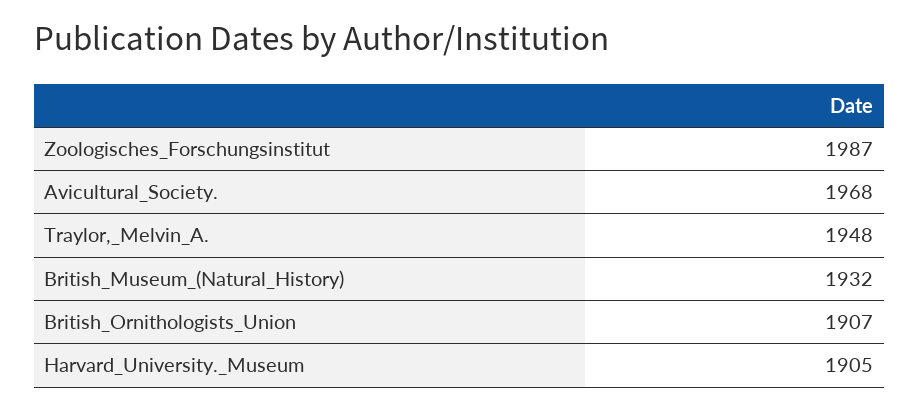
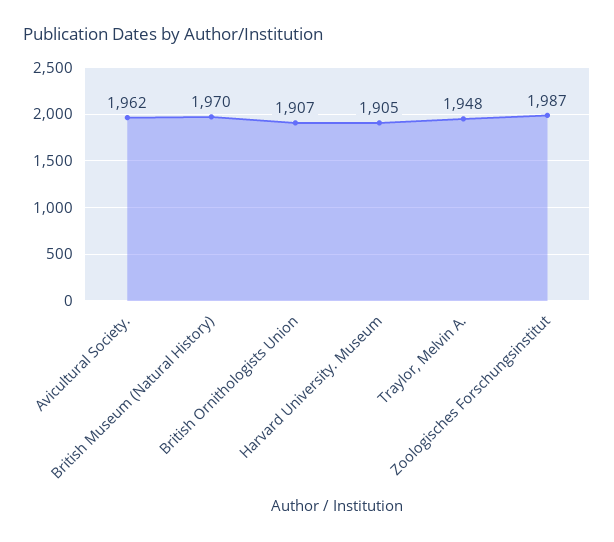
  {
    "Zoologisches_Forschungsinstitut": 1987,
-   "Avicultural_Society.": 1968,
+   "Avicultural_Society.": 1962,
    "Traylor,_Melvin_A.": 1948,
-   "British_Museum_(Natural_History)": 1932,
+   "British_Museum_(Natural_History)": 1970,
    "British_Ornithologists_Union": 1907,
    "Harvard_University._Museum": 1905
  }

